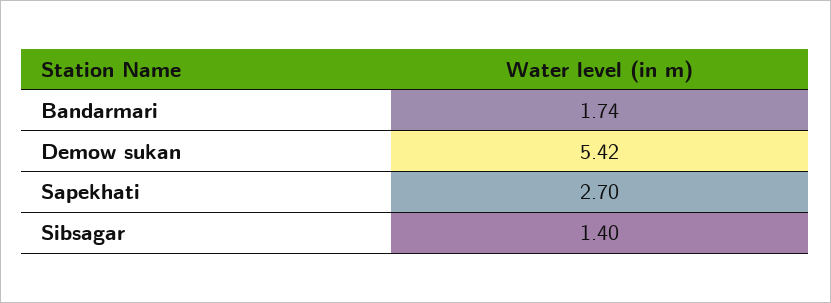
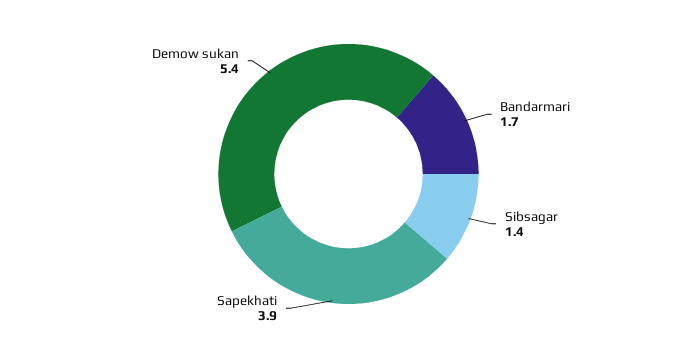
  {
    "Bandarmari": 1.74,
    "Demow sukan": 5.42,
-   "Sapekhati": 2.7,
+   "Sapekhati": 3.9,
    "Sibsagar": 1.4
  }

